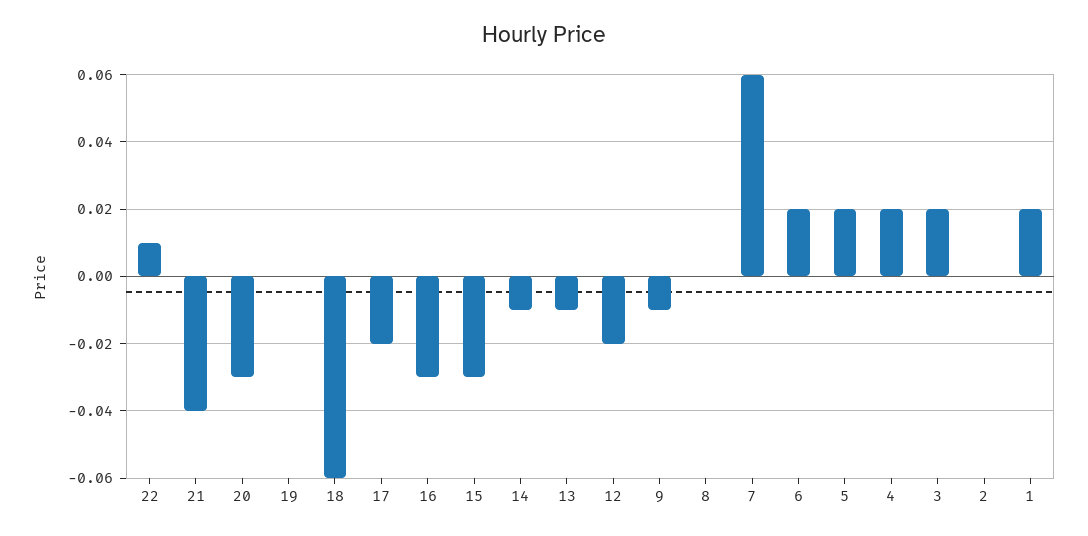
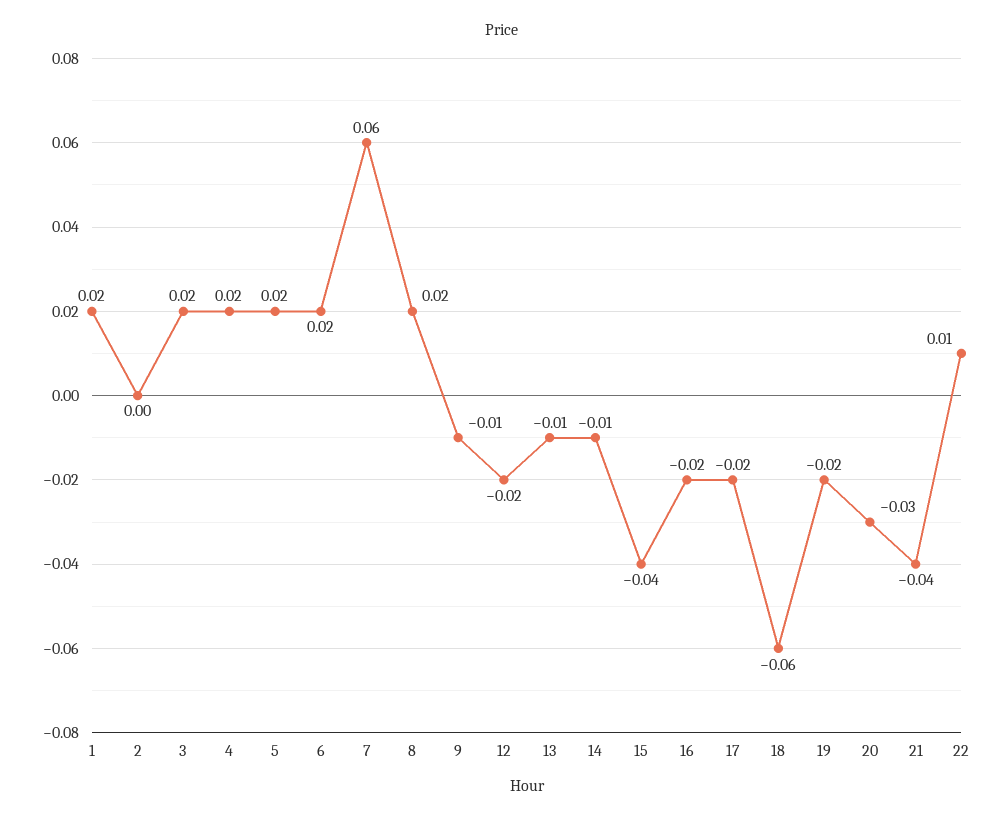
  {
    "22": 0.01,
    "21": -0.04,
    "20": -0.03,
-   "19": 0,
+   "19": -0.02,
    "18": -0.06,
    "17": -0.02,
-   "16": -0.03,
+   "16": -0.02,
-   "15": -0.03,
+   "15": -0.04,
    "14": -0.01,
    "13": -0.01,
    "12": -0.02,
    "9": -0.01,
-   "8": 0,
+   "8": 0.02,
    "7": 0.06,
    "6": 0.02,
    "5": 0.02,
    "4": 0.02,
    "3": 0.02,
    "2": 0,
    "1": 0.02
  }

